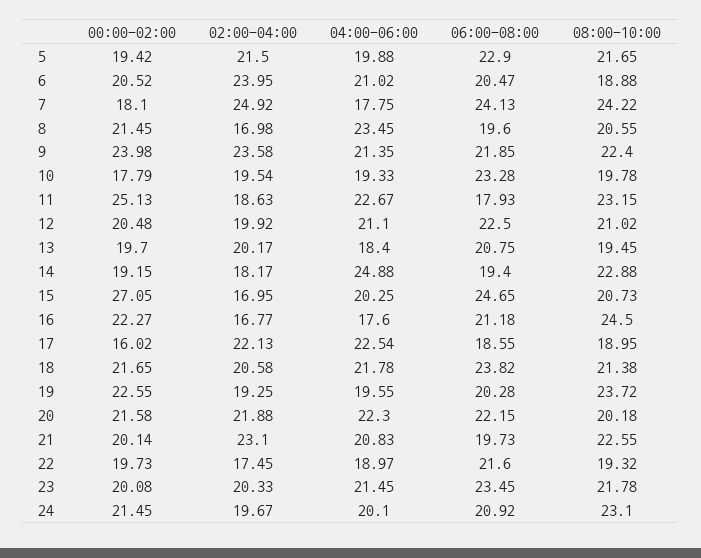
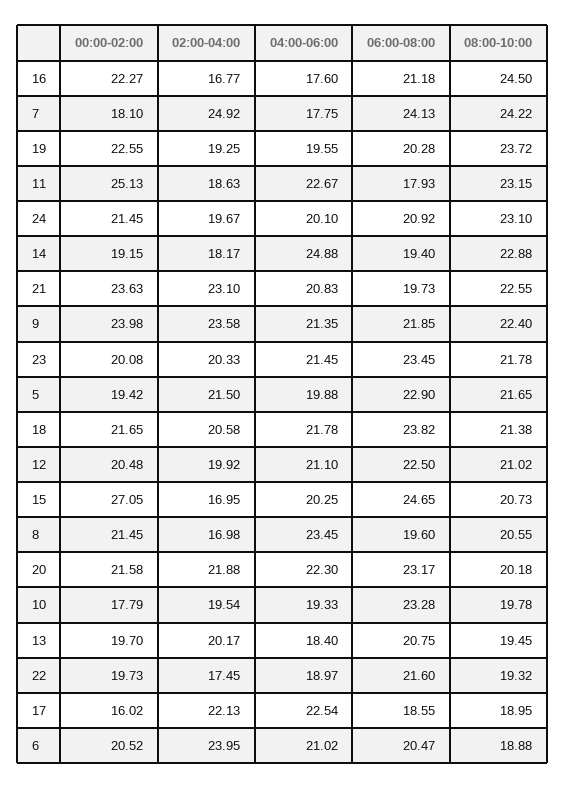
  {
    "00:00-02:00": {
      "5": 19.42,
      "6": 20.52,
      "7": 18.1,
      "8": 21.45,
      "9": 23.98,
      "10": 17.79,
      "11": 25.13,
      "12": 20.48,
      "13": 19.7,
      "14": 19.15,
      "15": 27.05,
      "16": 22.27,
      "17": 16.02,
      "18": 21.65,
      "19": 22.55,
      "20": 21.58,
-     "21": 20.14,
+     "21": 23.63,
      "22": 19.73,
      "23": 20.08,
      "24": 21.45
    },
    "02:00-04:00": {
      "5": 21.5,
      "6": 23.95,
      "7": 24.92,
      "8": 16.98,
      "9": 23.58,
      "10": 19.54,
      "11": 18.63,
      "12": 19.92,
      "13": 20.17,
      "14": 18.17,
      "15": 16.95,
      "16": 16.77,
      "17": 22.13,
      "18": 20.58,
      "19": 19.25,
      "20": 21.88,
      "21": 23.1,
      "22": 17.45,
      "23": 20.33,
      "24": 19.67
    },
    "04:00-06:00": {
      "5": 19.88,
      "6": 21.02,
      "7": 17.75,
      "8": 23.45,
      "9": 21.35,
      "10": 19.33,
      "11": 22.67,
      "12": 21.1,
      "13": 18.4,
      "14": 24.88,
      "15": 20.25,
      "16": 17.6,
      "17": 22.54,
      "18": 21.78,
      "19": 19.55,
      "20": 22.3,
      "21": 20.83,
      "22": 18.97,
      "23": 21.45,
      "24": 20.1
    },
    "06:00-08:00": {
      "5": 22.9,
      "6": 20.47,
      "7": 24.13,
      "8": 19.6,
      "9": 21.85,
      "10": 23.28,
      "11": 17.93,
      "12": 22.5,
      "13": 20.75,
      "14": 19.4,
      "15": 24.65,
      "16": 21.18,
      "17": 18.55,
      "18": 23.82,
      "19": 20.28,
-     "20": 22.15,
+     "20": 23.17,
      "21": 19.73,
      "22": 21.6,
      "23": 23.45,
      "24": 20.92
    },
    "08:00-10:00": {
      "5": 21.65,
      "6": 18.88,
      "7": 24.22,
      "8": 20.55,
      "9": 22.4,
      "10": 19.78,
      "11": 23.15,
      "12": 21.02,
      "13": 19.45,
      "14": 22.88,
      "15": 20.73,
      "16": 24.5,
      "17": 18.95,
      "18": 21.38,
      "19": 23.72,
      "20": 20.18,
      "21": 22.55,
      "22": 19.32,
      "23": 21.78,
      "24": 23.1
    }
  }

